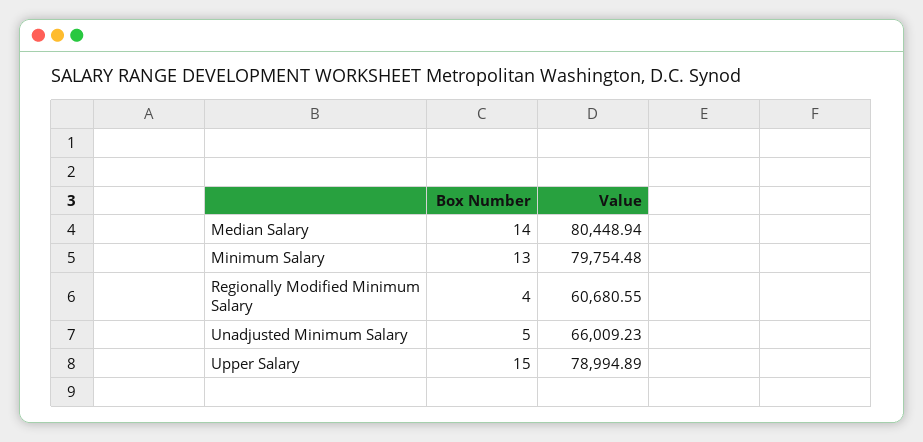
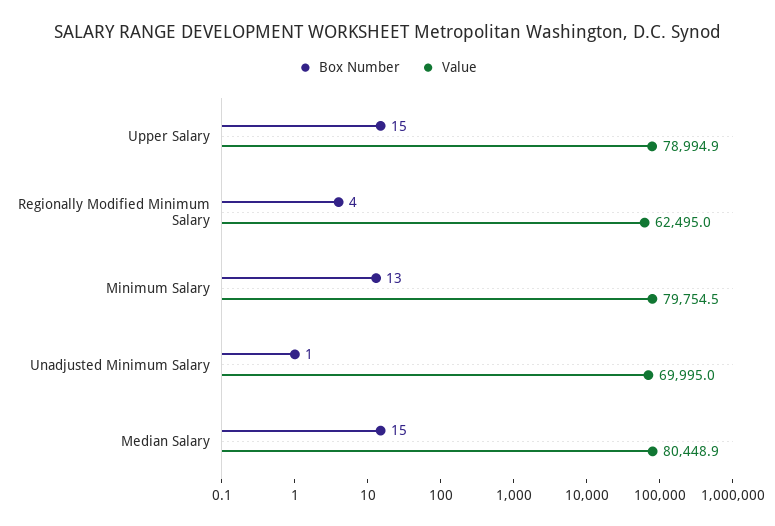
  {
    "Box Number": {
-     "Median Salary": 14,
+     "Median Salary": 15,
      "Minimum Salary": 13,
      "Regionally Modified Minimum Salary": 4,
-     "Unadjusted Minimum Salary": 5,
+     "Unadjusted Minimum Salary": 1,
      "Upper Salary": 15
    },
    "Value": {
      "Median Salary": 80448.94,
      "Minimum Salary": 79754.48,
-     "Regionally Modified Minimum Salary": 60680.55,
+     "Regionally Modified Minimum Salary": 62495,
-     "Unadjusted Minimum Salary": 66009.23,
+     "Unadjusted Minimum Salary": 69995,
      "Upper Salary": 78994.89
    }
  }

